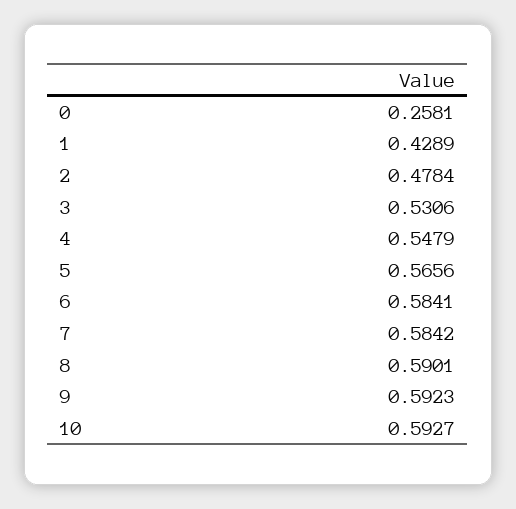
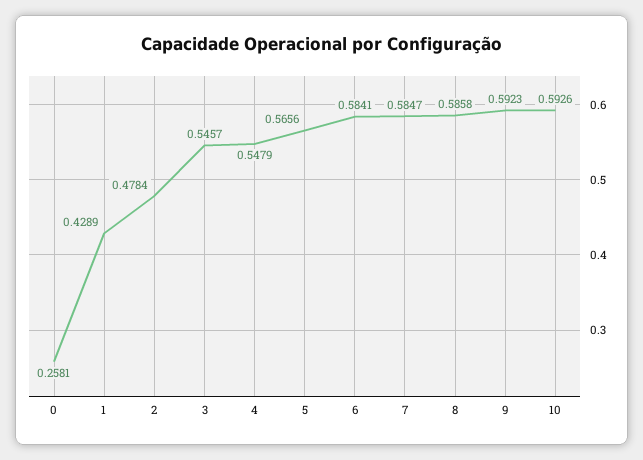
  {
    "0": 0.2581,
    "1": 0.4289,
    "2": 0.4784,
-   "3": 0.5306,
+   "3": 0.5457,
    "4": 0.5479,
    "5": 0.5656,
    "6": 0.5841,
-   "7": 0.5842,
+   "7": 0.5847,
-   "8": 0.5901,
+   "8": 0.5858,
    "9": 0.5923,
-   "10": 0.5927
+   "10": 0.5926
  }

